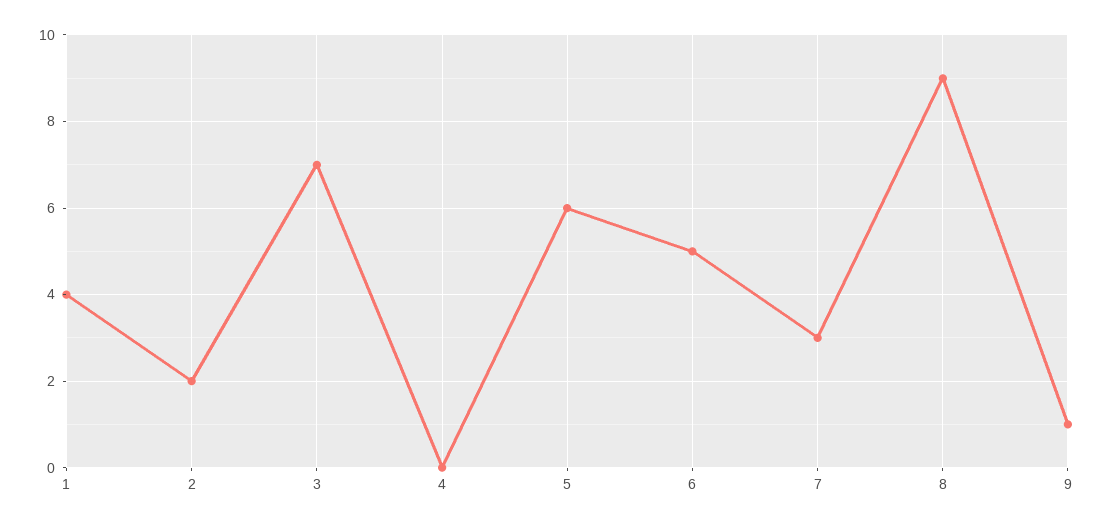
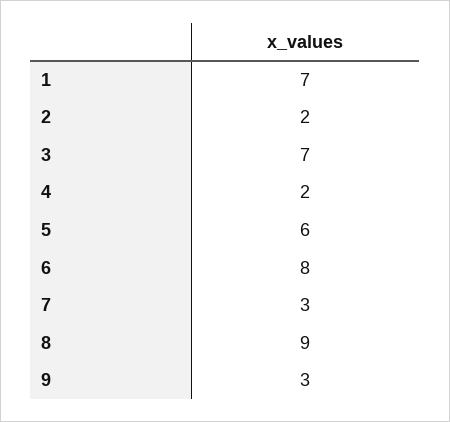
  {
-   "1": 4,
+   "1": 7,
    "2": 2,
    "3": 7,
-   "4": 0,
+   "4": 2,
    "5": 6,
-   "6": 5,
+   "6": 8,
    "7": 3,
    "8": 9,
-   "9": 1
+   "9": 3
  }

